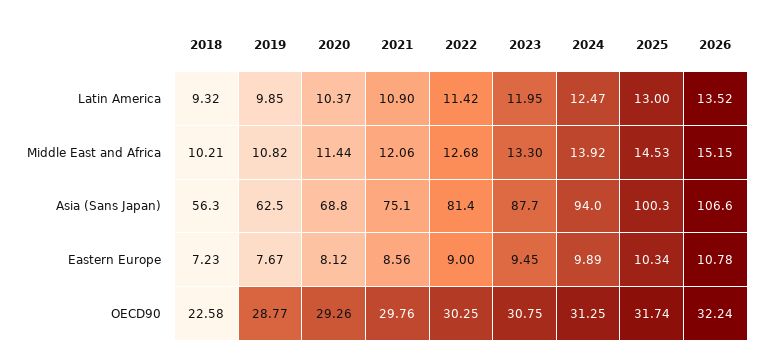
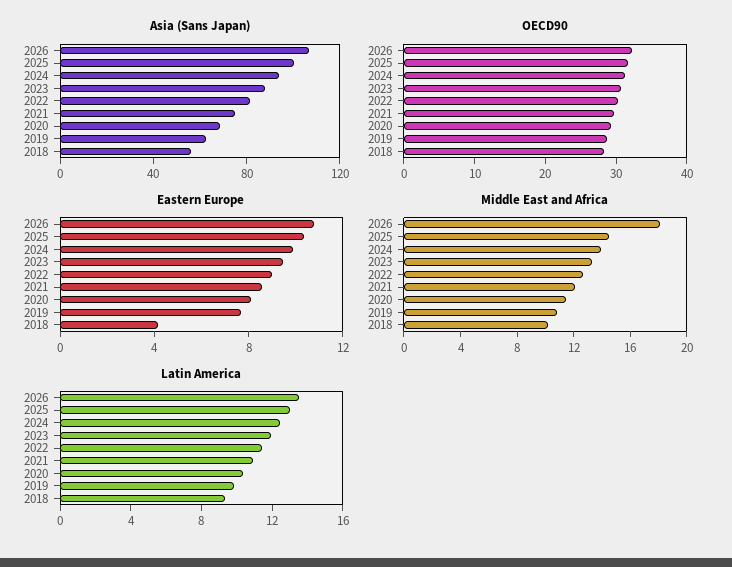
  {
    "Latin America": {
      "2018": 9.32,
      "2019": 9.85,
      "2020": 10.37,
      "2021": 10.9,
      "2022": 11.42,
      "2023": 11.95,
      "2024": 12.47,
      "2025": 13,
      "2026": 13.52
    },
    "Middle East and Africa": {
      "2018": 10.21,
      "2019": 10.82,
      "2020": 11.44,
      "2021": 12.06,
      "2022": 12.68,
      "2023": 13.3,
      "2024": 13.92,
      "2025": 14.53,
-     "2026": 15.15
+     "2026": 18
    },
    "Asia (Sans Japan)": {
      "2018": 56.3,
      "2019": 62.5,
      "2020": 68.8,
      "2021": 75.1,
      "2022": 81.4,
      "2023": 87.7,
      "2024": 94,
      "2025": 100.3,
      "2026": 106.6
    },
    "Eastern Europe": {
-     "2018": 7.23,
+     "2018": 4,
      "2019": 7.67,
      "2020": 8.12,
      "2021": 8.56,
      "2022": 9,
      "2023": 9.45,
      "2024": 9.89,
      "2025": 10.34,
      "2026": 10.78
    },
    "OECD90": {
-     "2018": 22.58,
+     "2018": 28,
      "2019": 28.77,
      "2020": 29.26,
      "2021": 29.76,
      "2022": 30.25,
      "2023": 30.75,
      "2024": 31.25,
      "2025": 31.74,
      "2026": 32.24
    }
  }

